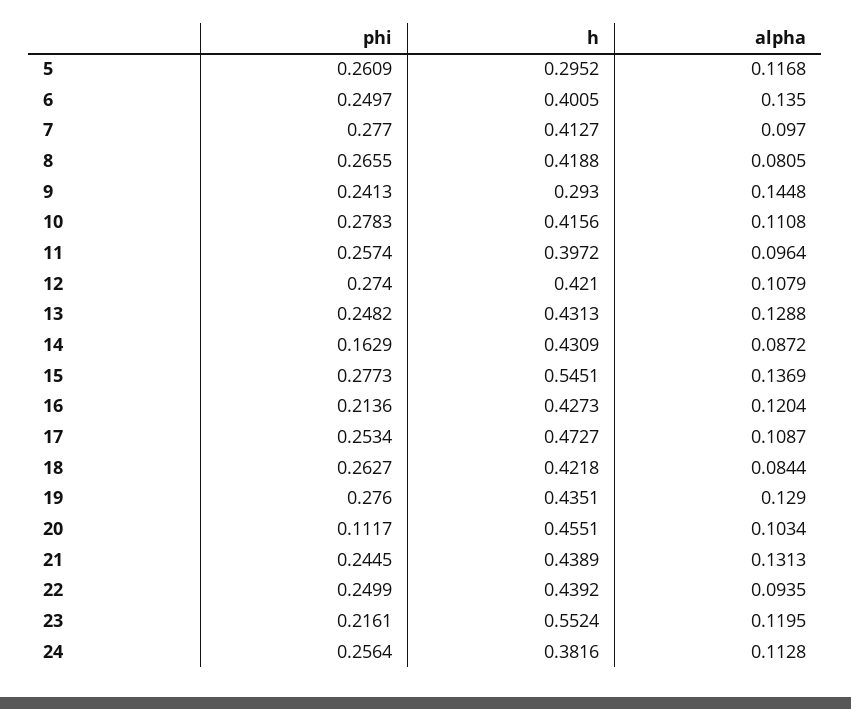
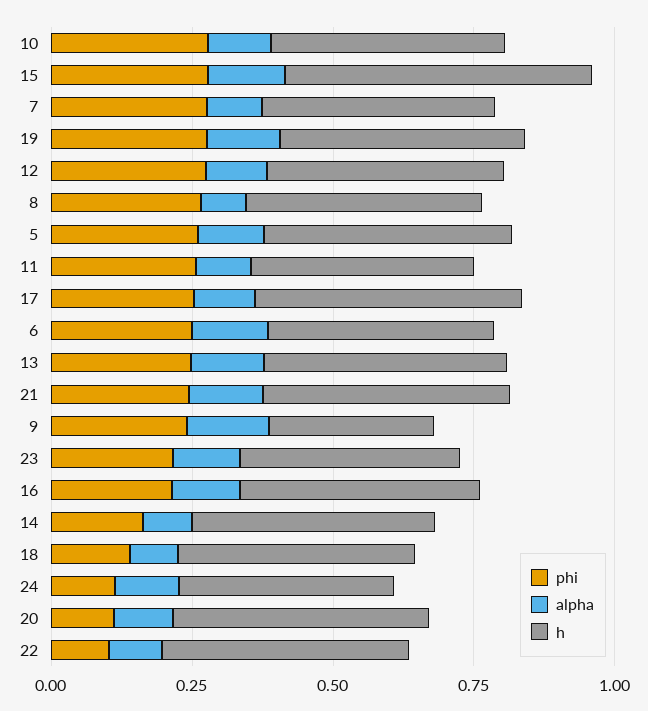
  {
    "phi": {
      "5": 0.2609,
      "6": 0.2497,
      "7": 0.277,
      "8": 0.2655,
      "9": 0.2413,
      "10": 0.2783,
      "11": 0.2574,
      "12": 0.274,
      "13": 0.2482,
      "14": 0.1629,
      "15": 0.2773,
      "16": 0.2136,
      "17": 0.2534,
-     "18": 0.2627,
+     "18": 0.15,
      "19": 0.276,
      "20": 0.1117,
      "21": 0.2445,
-     "22": 0.2499,
+     "22": 0.1,
      "23": 0.2161,
-     "24": 0.2564
+     "24": 0.1
    },
    "h": {
-     "5": 0.2952,
+     "5": 0.45,
      "6": 0.4005,
      "7": 0.4127,
      "8": 0.4188,
      "9": 0.293,
      "10": 0.4156,
      "11": 0.3972,
      "12": 0.421,
      "13": 0.4313,
      "14": 0.4309,
      "15": 0.5451,
      "16": 0.4273,
      "17": 0.4727,
      "18": 0.4218,
      "19": 0.4351,
      "20": 0.4551,
      "21": 0.4389,
      "22": 0.4392,
-     "23": 0.5524,
+     "23": 0.4,
      "24": 0.3816
    },
    "alpha": {
      "5": 0.1168,
      "6": 0.135,
      "7": 0.097,
      "8": 0.0805,
      "9": 0.1448,
      "10": 0.1108,
      "11": 0.0964,
      "12": 0.1079,
      "13": 0.1288,
      "14": 0.0872,
      "15": 0.1369,
      "16": 0.1204,
      "17": 0.1087,
      "18": 0.0844,
      "19": 0.129,
      "20": 0.1034,
      "21": 0.1313,
      "22": 0.0935,
      "23": 0.1195,
      "24": 0.1128
    }
  }

